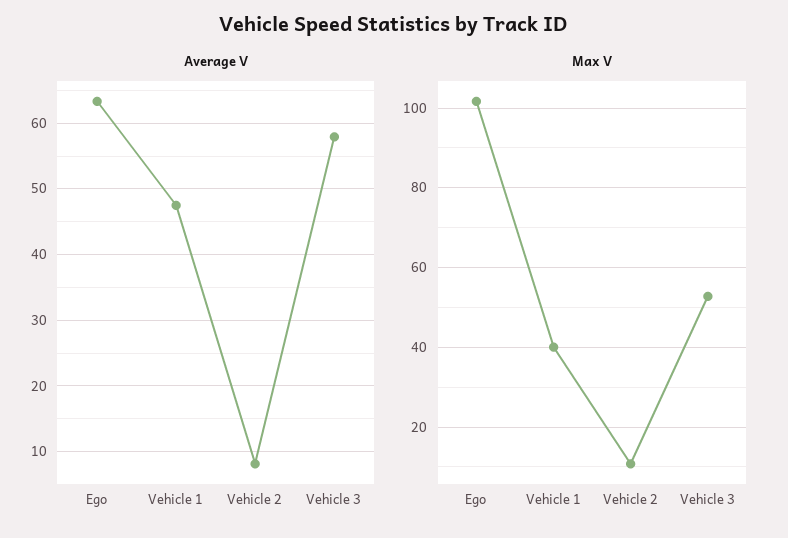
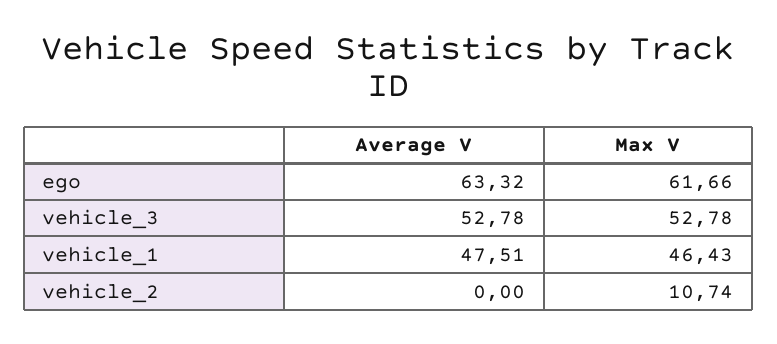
  {
    "Average V": {
      "Ego": 63.32,
      "Vehicle 1": 47.51,
-     "Vehicle 2": 8,
+     "Vehicle 2": 0,
-     "Vehicle 3": 58
+     "Vehicle 3": 52.78
    },
    "Max V": {
-     "Ego": 102,
+     "Ego": 61.66,
-     "Vehicle 1": 40,
+     "Vehicle 1": 46.43,
      "Vehicle 2": 10.74,
      "Vehicle 3": 52.78
    }
  }

